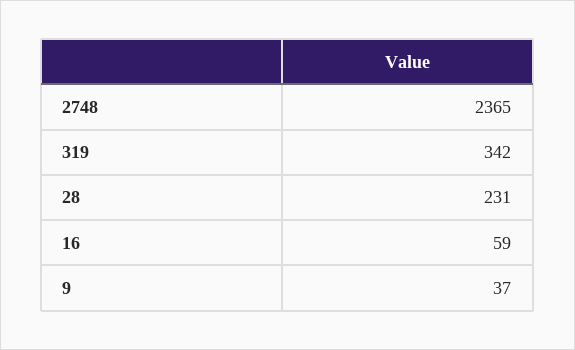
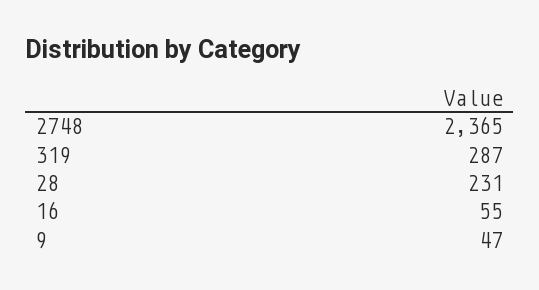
  {
    "2748": 2365,
-   "319": 342,
+   "319": 287,
    "28": 231,
-   "16": 59,
+   "16": 55,
-   "9": 37
+   "9": 47
  }

